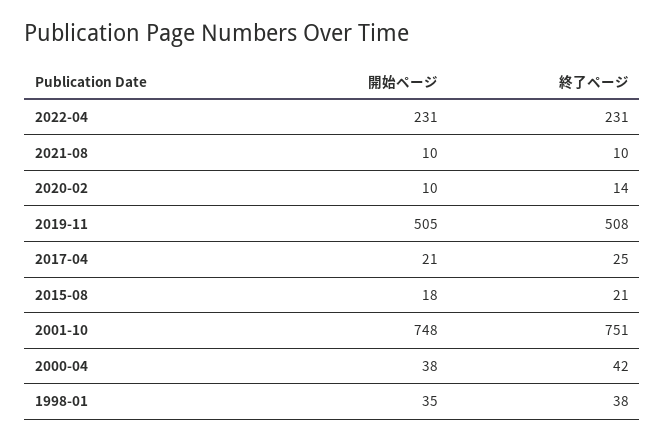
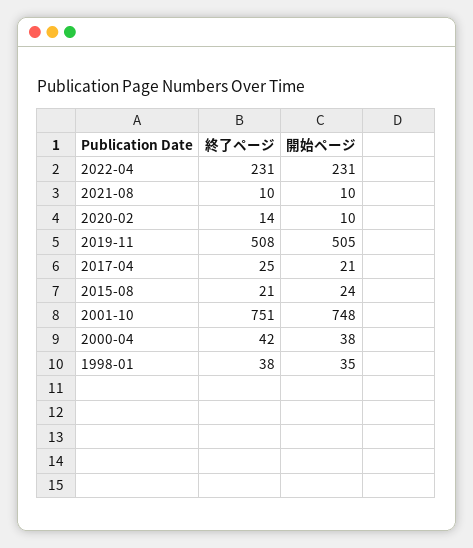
  {
    "開始ページ": {
      "2022-04": 231,
      "2021-08": 10,
      "2020-02": 10,
      "2019-11": 505,
      "2017-04": 21,
-     "2015-08": 18,
+     "2015-08": 24,
      "2001-10": 748,
      "2000-04": 38,
      "1998-01": 35
    },
    "終了ページ": {
      "2022-04": 231,
      "2021-08": 10,
      "2020-02": 14,
      "2019-11": 508,
      "2017-04": 25,
      "2015-08": 21,
      "2001-10": 751,
      "2000-04": 42,
      "1998-01": 38
    }
  }

